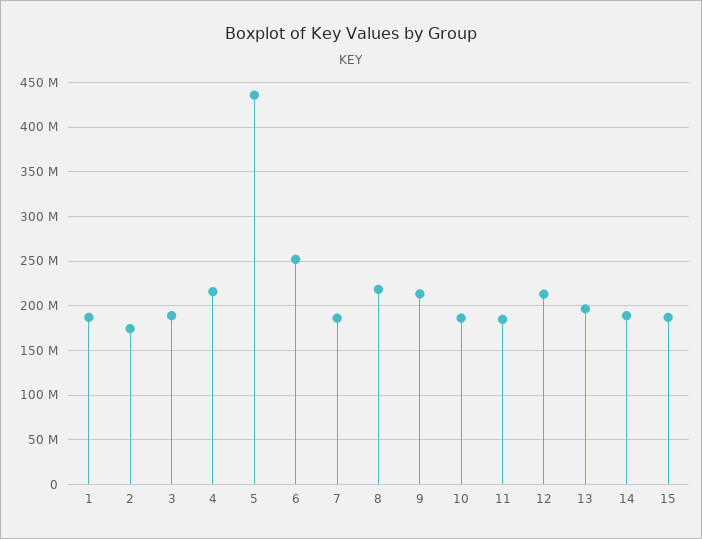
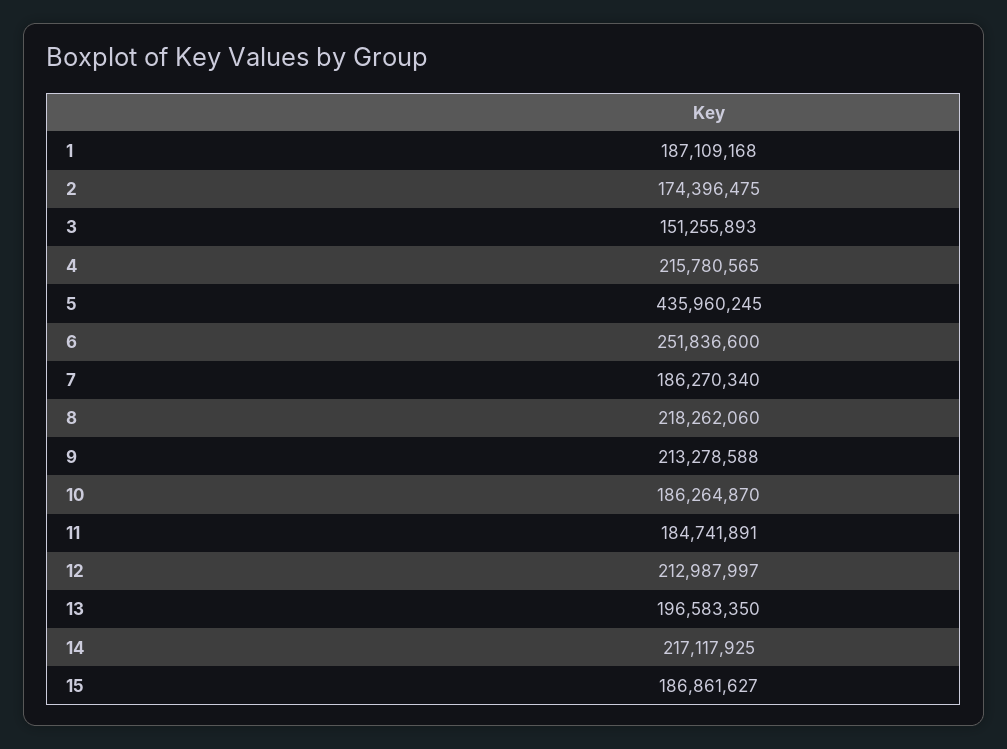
  {
    "1": 187109168,
    "2": 174396475,
-   "3": 190000000,
+   "3": 151255893,
    "4": 215780565,
    "5": 435960245,
    "6": 251836600,
    "7": 186270340,
    "8": 218262060,
    "9": 213278588,
    "10": 186264870,
    "11": 184741891,
    "12": 212987997,
    "13": 196583350,
-   "14": 190000000,
+   "14": 217117925,
    "15": 186861627
  }

